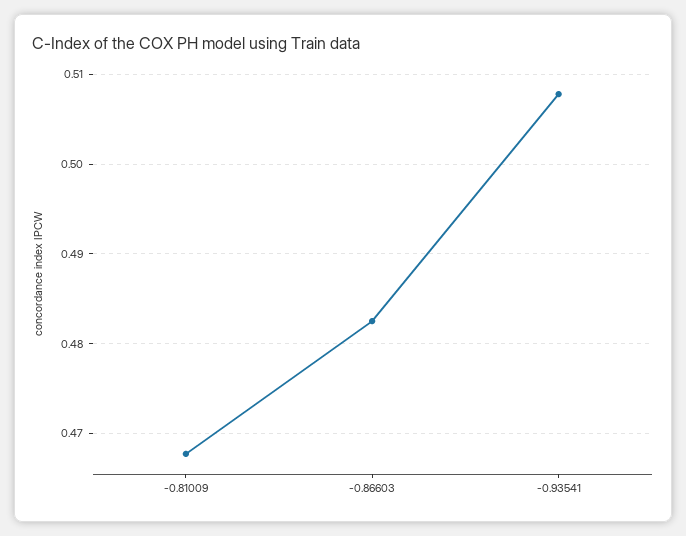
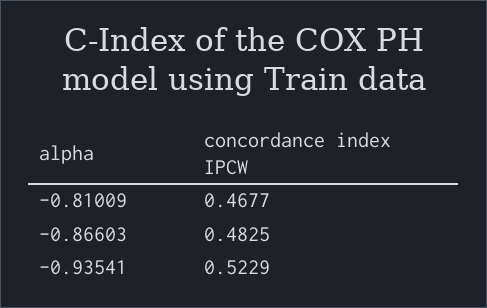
  {
    "-0.81009": 0.4677,
    "-0.86603": 0.4825,
-   "-0.93541": 0.508
+   "-0.93541": 0.5229
  }

